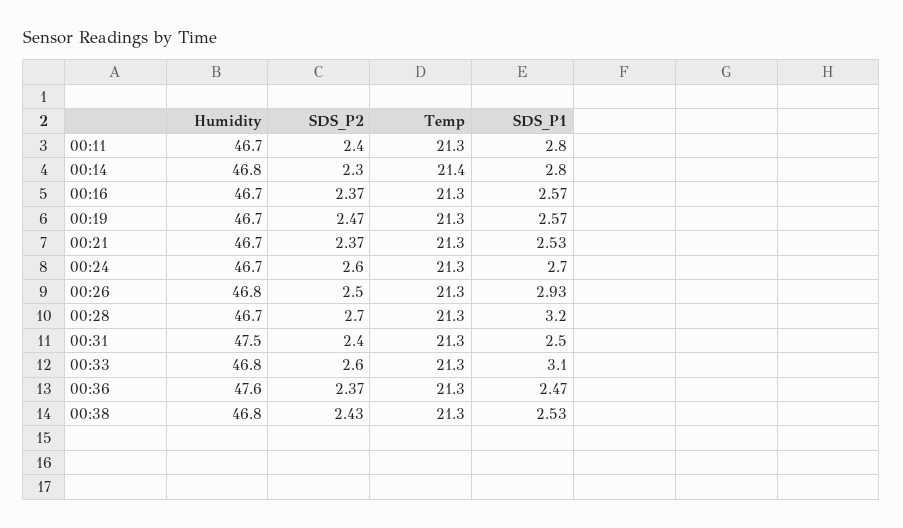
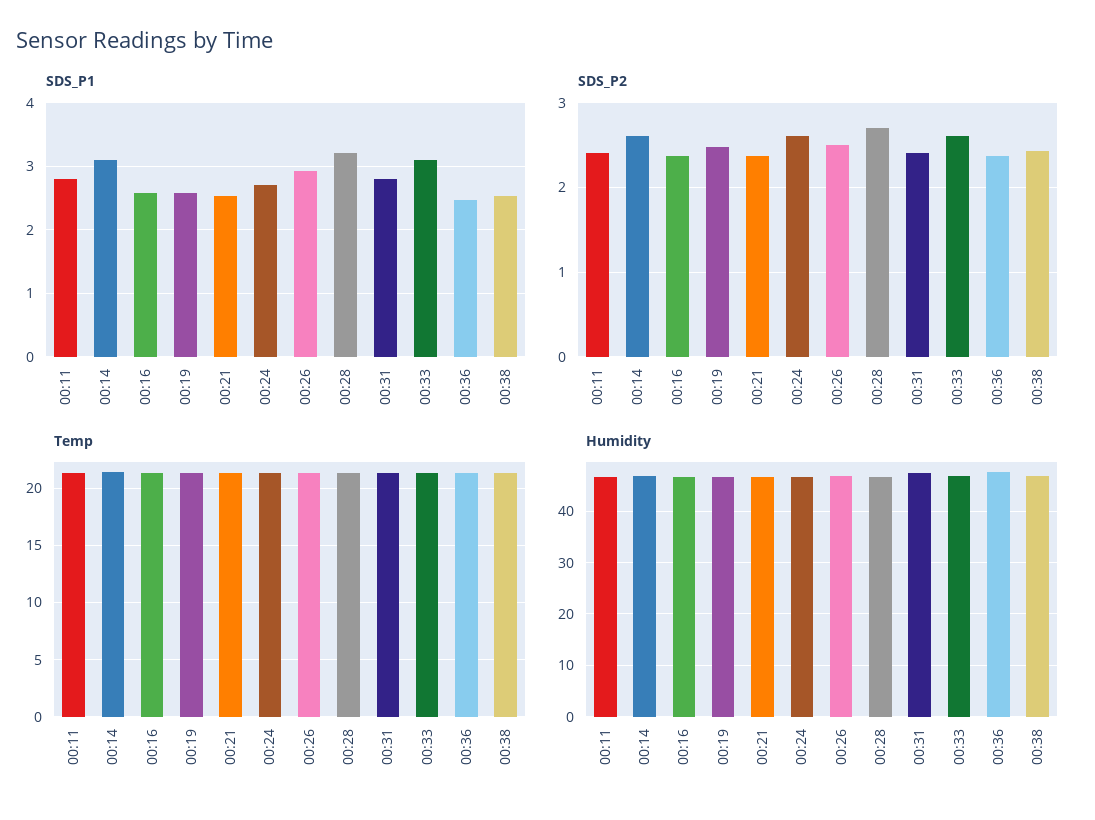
  {
    "Humidity": {
      "00:11": 46.7,
      "00:14": 46.8,
      "00:16": 46.7,
      "00:19": 46.7,
      "00:21": 46.7,
      "00:24": 46.7,
      "00:26": 46.8,
      "00:28": 46.7,
      "00:31": 47.5,
      "00:33": 46.8,
      "00:36": 47.6,
      "00:38": 46.8
    },
    "SDS_P2": {
      "00:11": 2.4,
-     "00:14": 2.3,
+     "00:14": 2.6,
      "00:16": 2.37,
      "00:19": 2.47,
      "00:21": 2.37,
      "00:24": 2.6,
      "00:26": 2.5,
      "00:28": 2.7,
      "00:31": 2.4,
      "00:33": 2.6,
      "00:36": 2.37,
      "00:38": 2.43
    },
    "Temp": {
      "00:11": 21.3,
      "00:14": 21.4,
      "00:16": 21.3,
      "00:19": 21.3,
      "00:21": 21.3,
      "00:24": 21.3,
      "00:26": 21.3,
      "00:28": 21.3,
      "00:31": 21.3,
      "00:33": 21.3,
      "00:36": 21.3,
      "00:38": 21.3
    },
    "SDS_P1": {
      "00:11": 2.8,
-     "00:14": 2.8,
+     "00:14": 3.1,
      "00:16": 2.57,
      "00:19": 2.57,
      "00:21": 2.53,
      "00:24": 2.7,
      "00:26": 2.93,
      "00:28": 3.2,
-     "00:31": 2.5,
+     "00:31": 2.8,
      "00:33": 3.1,
      "00:36": 2.47,
      "00:38": 2.53
    }
  }

